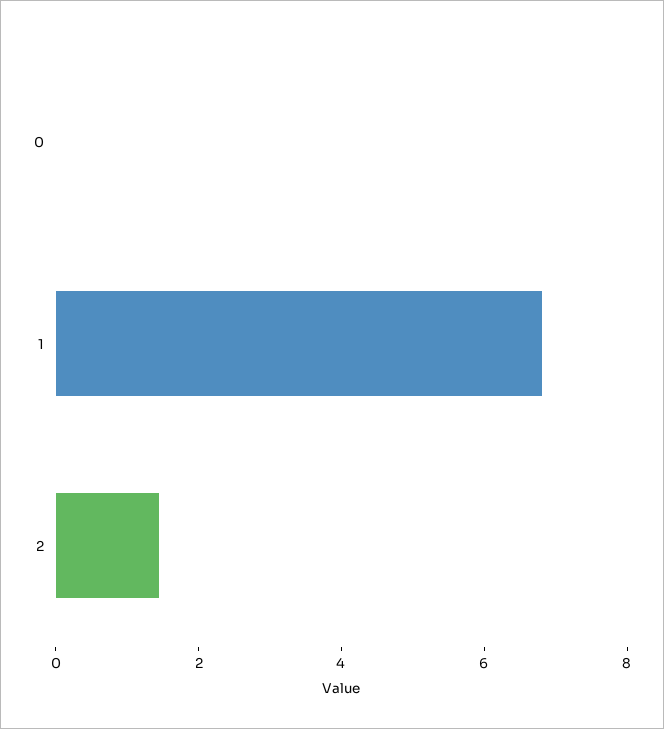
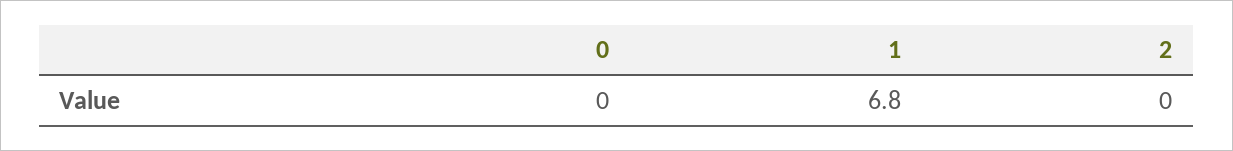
  {
    "0": 0,
    "1": 6.8,
-   "2": 1.5
+   "2": 0
  }

